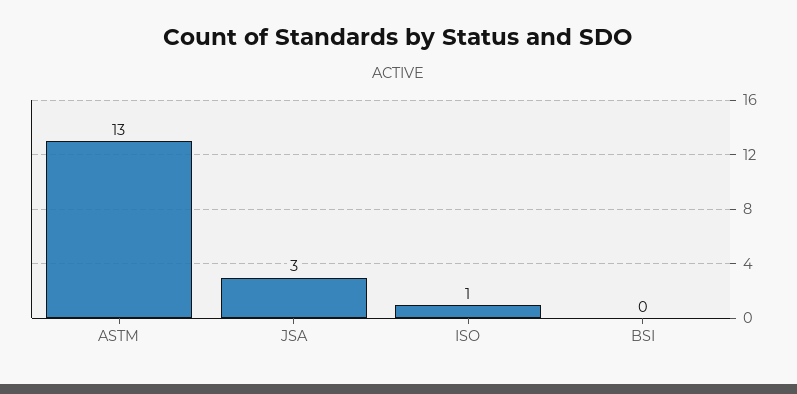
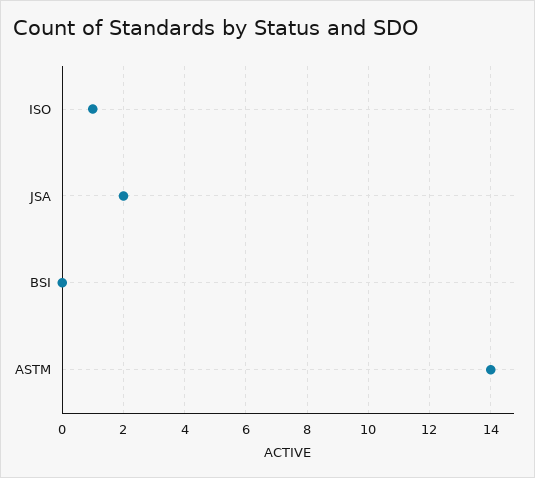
  {
-   "ASTM": 13,
+   "ASTM": 14,
-   "JSA": 3,
+   "JSA": 2,
    "ISO": 1,
    "BSI": 0
  }

